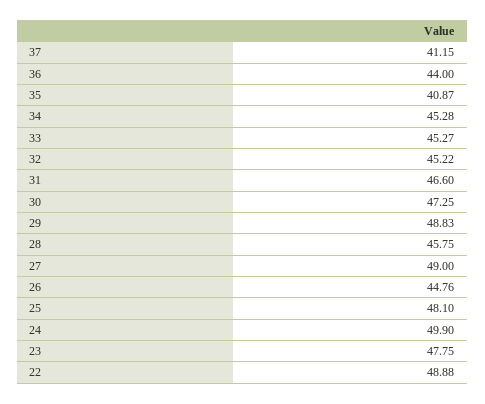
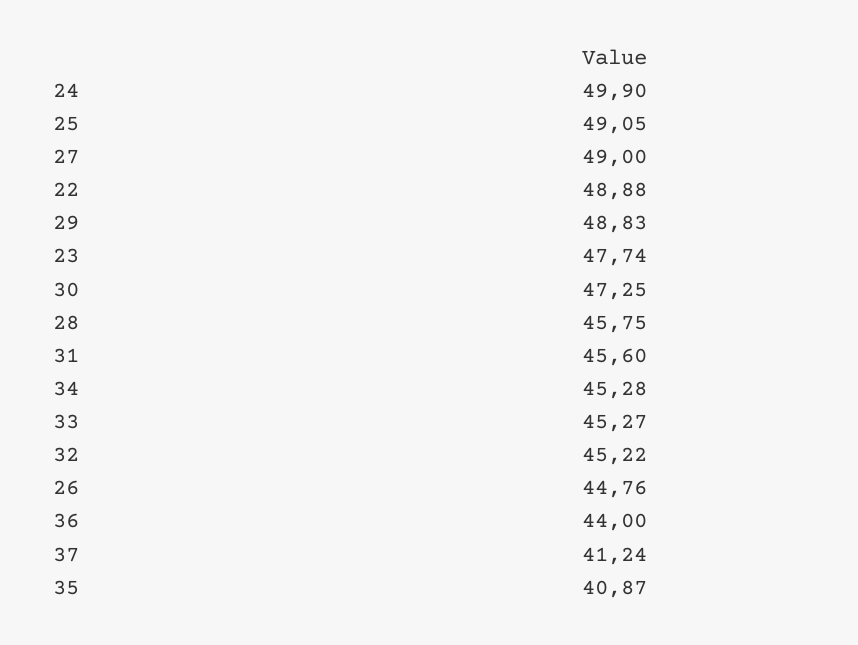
  {
-   "37": 41.15,
+   "37": 41.24,
    "36": 44,
    "35": 40.87,
    "34": 45.28,
    "33": 45.27,
    "32": 45.22,
-   "31": 46.6,
+   "31": 45.6,
    "30": 47.25,
    "29": 48.83,
    "28": 45.75,
    "27": 49,
    "26": 44.76,
-   "25": 48.1,
+   "25": 49.05,
    "24": 49.9,
-   "23": 47.75,
+   "23": 47.74,
    "22": 48.88
  }

